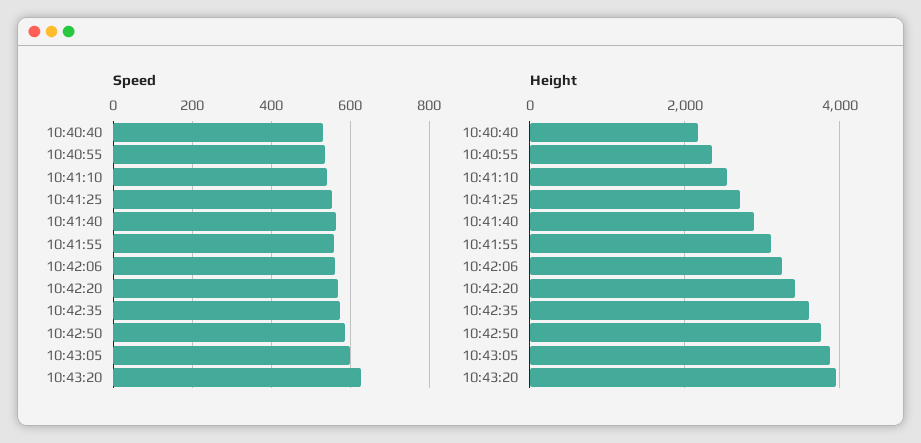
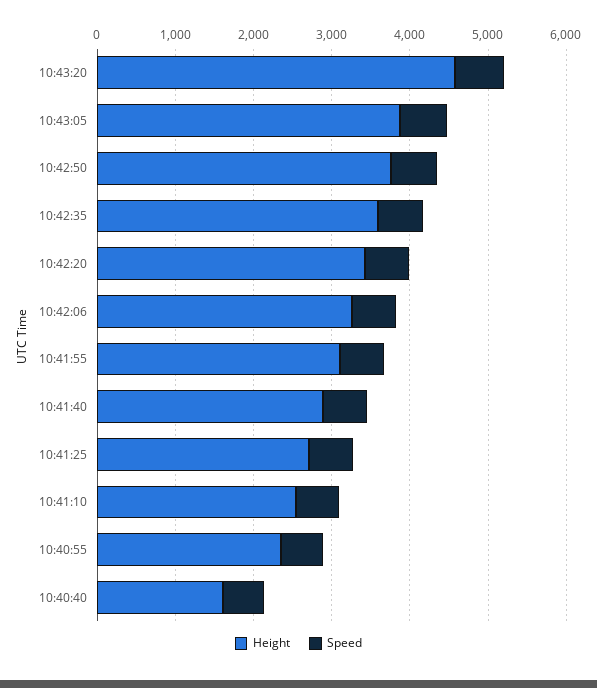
  {
    "Speed": {
      "10:40:40": 520,
      "10:40:55": 540,
      "10:41:10": 540,
      "10:41:25": 560,
      "10:41:40": 560,
      "10:41:55": 560,
      "10:42:06": 560,
      "10:42:20": 560,
      "10:42:35": 580,
      "10:42:50": 580,
      "10:43:05": 600,
      "10:43:20": 620
    },
    "Height": {
-     "10:40:40": 2200,
+     "10:40:40": 1600,
      "10:40:55": 2400,
      "10:41:10": 2600,
      "10:41:25": 2800,
      "10:41:40": 2800,
      "10:41:55": 3200,
      "10:42:06": 3200,
      "10:42:20": 3400,
      "10:42:35": 3600,
      "10:42:50": 3800,
      "10:43:05": 3800,
-     "10:43:20": 4000
+     "10:43:20": 4600
    }
  }

